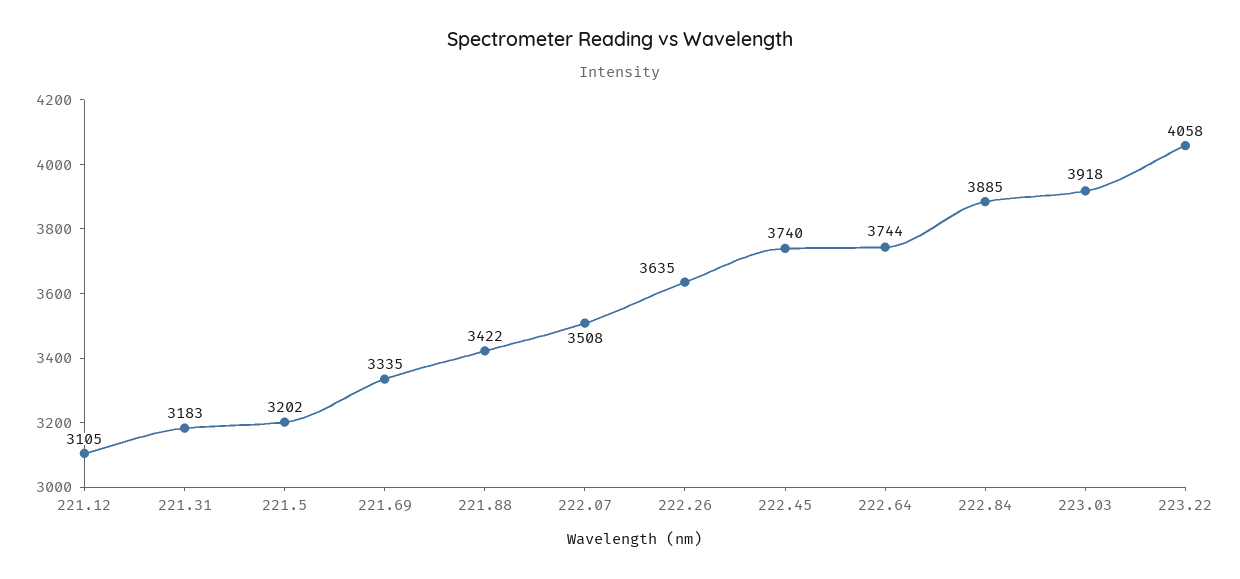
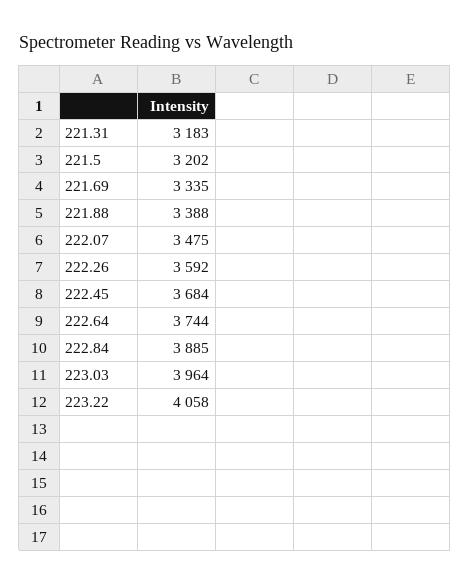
  {
-   "221.12": 3105,
    "221.31": 3183,
    "221.5": 3202,
    "221.69": 3335,
-   "221.88": 3422,
+   "221.88": 3388,
-   "222.07": 3508,
+   "222.07": 3475,
-   "222.26": 3635,
+   "222.26": 3592,
-   "222.45": 3740,
+   "222.45": 3684,
    "222.64": 3744,
    "222.84": 3885,
-   "223.03": 3918,
+   "223.03": 3964,
    "223.22": 4058
  }

